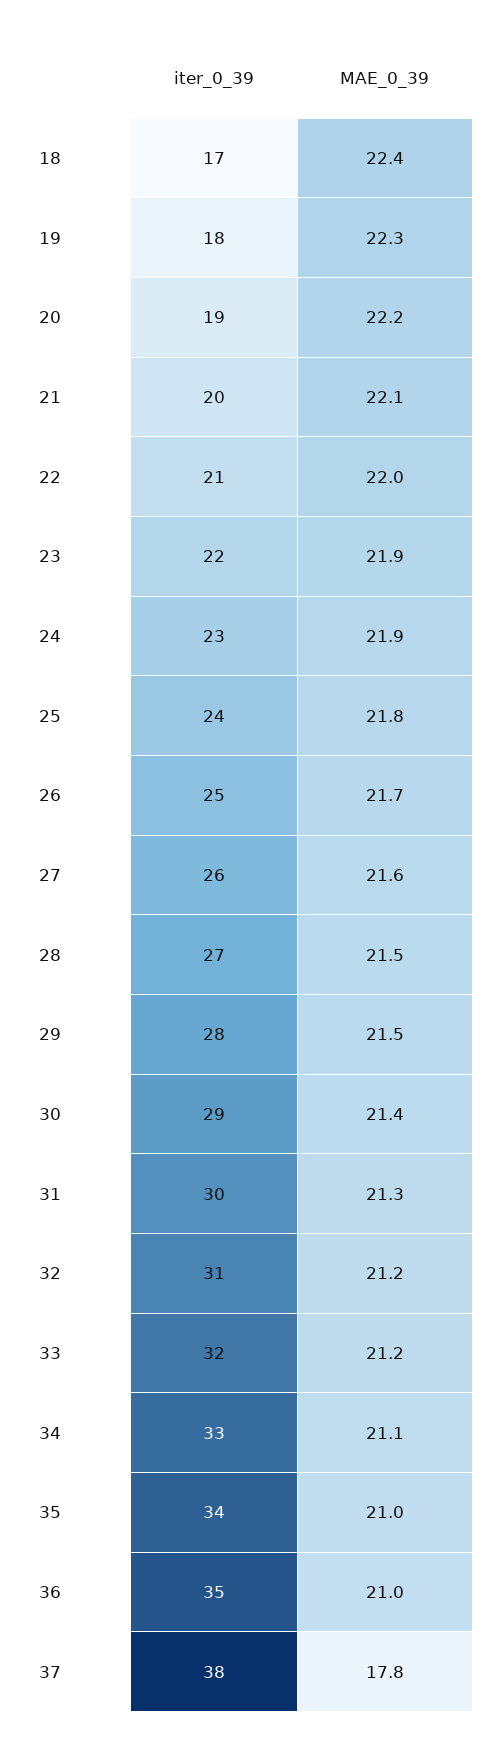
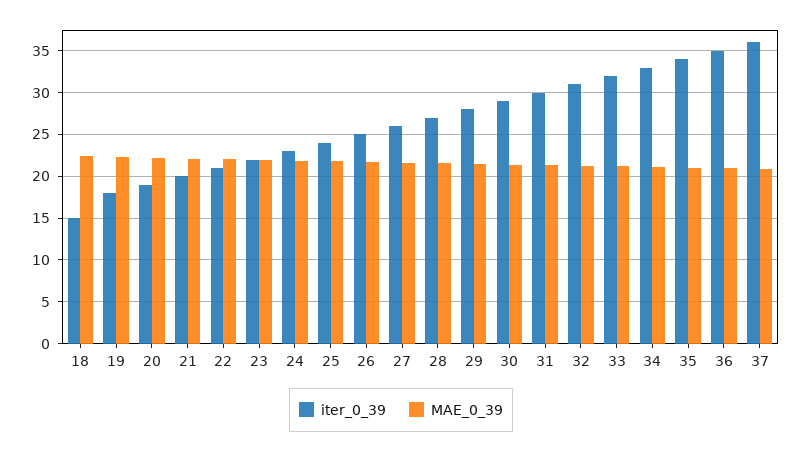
  {
    "iter_0_39": {
-     "18": 17,
+     "18": 15,
      "19": 18,
      "20": 19,
      "21": 20,
      "22": 21,
      "23": 22,
      "24": 23,
      "25": 24,
      "26": 25,
      "27": 26,
      "28": 27,
      "29": 28,
      "30": 29,
      "31": 30,
      "32": 31,
      "33": 32,
      "34": 33,
      "35": 34,
      "36": 35,
-     "37": 38
+     "37": 36
    },
    "MAE_0_39": {
      "18": 22.4,
      "19": 22.3,
      "20": 22.2,
      "21": 22.1,
      "22": 22,
      "23": 21.9,
      "24": 21.9,
      "25": 21.8,
      "26": 21.7,
      "27": 21.6,
      "28": 21.5,
      "29": 21.5,
      "30": 21.4,
      "31": 21.3,
      "32": 21.2,
      "33": 21.2,
      "34": 21.1,
      "35": 21,
      "36": 21,
-     "37": 17.8
+     "37": 21
    }
  }

